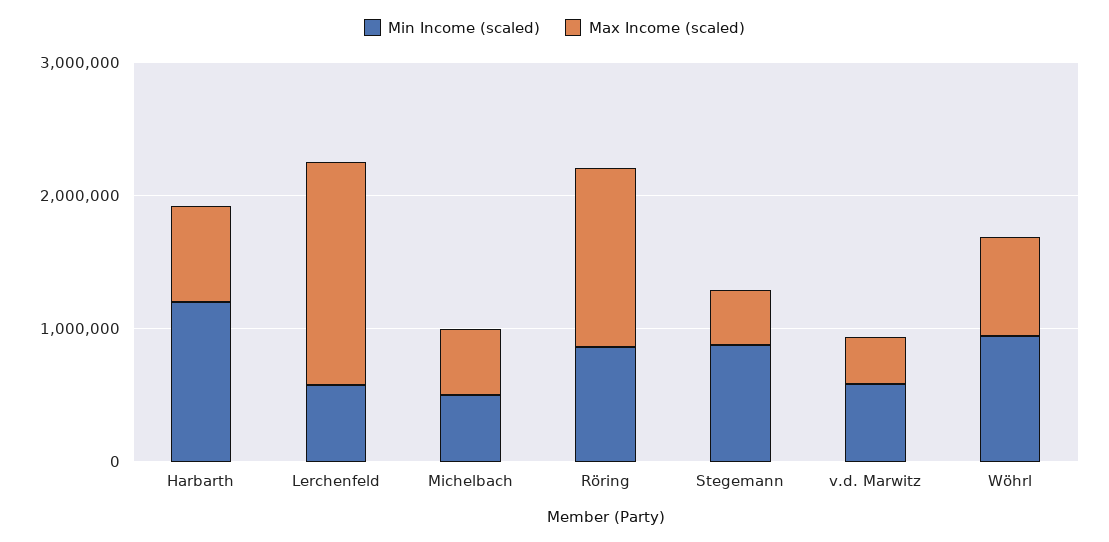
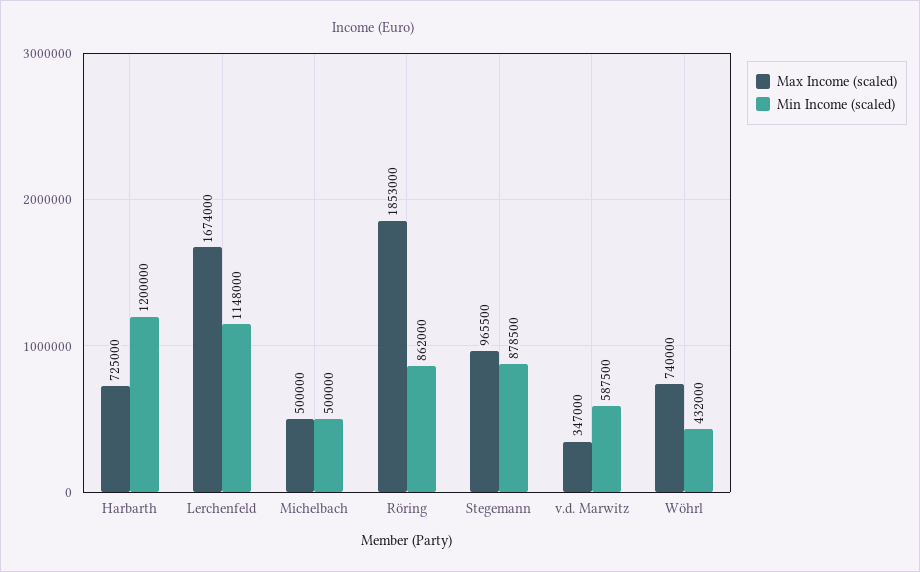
  {
    "Min Income (scaled)": {
      "Harbarth": 1200000,
-     "Lerchenfeld": 600000,
+     "Lerchenfeld": 1148000,
      "Michelbach": 500000,
      "Röring": 862000,
      "Stegemann": 878500,
      "v.d. Marwitz": 587500,
-     "Wöhrl": 1000000
+     "Wöhrl": 432000
    },
    "Max Income (scaled)": {
      "Harbarth": 725000,
      "Lerchenfeld": 1674000,
      "Michelbach": 500000,
-     "Röring": 1400000,
+     "Röring": 1853000,
-     "Stegemann": 400000,
+     "Stegemann": 965500,
      "v.d. Marwitz": 347000,
      "Wöhrl": 740000
    }
  }

